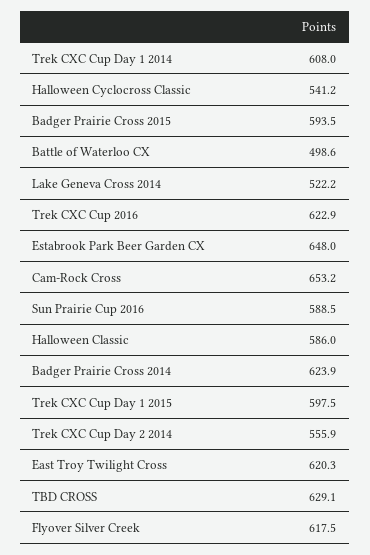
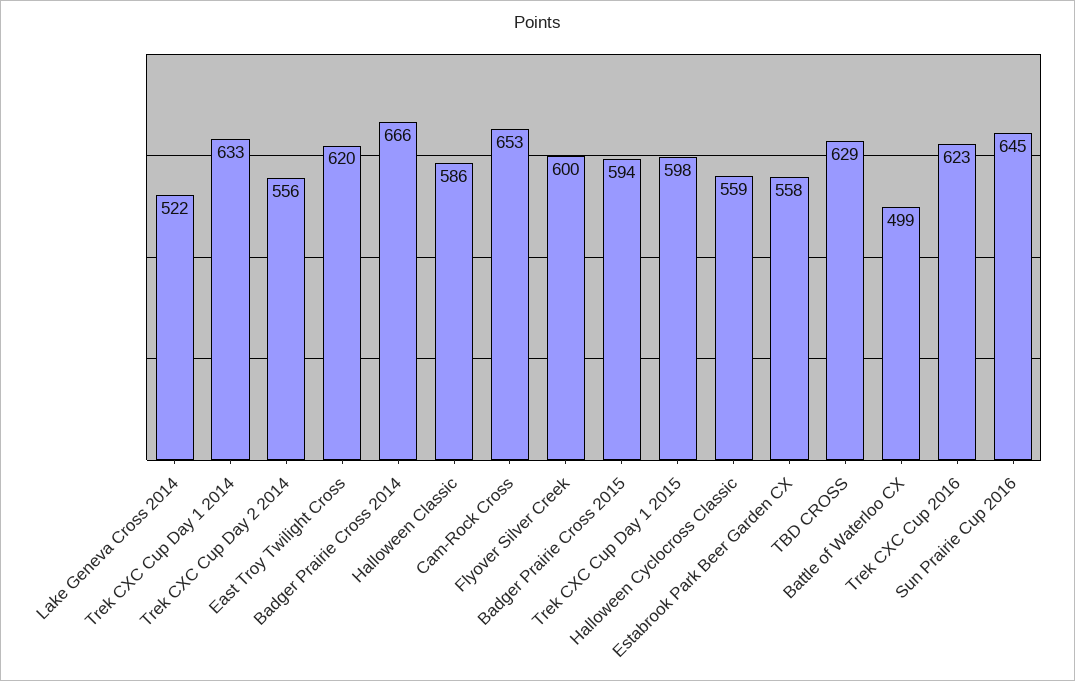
  {
-   "Trek CXC Cup Day 1 2014": 608,
+   "Trek CXC Cup Day 1 2014": 633,
-   "Halloween Cyclocross Classic": 541.2,
+   "Halloween Cyclocross Classic": 559,
    "Badger Prairie Cross 2015": 593.5,
    "Battle of Waterloo CX": 498.6,
    "Lake Geneva Cross 2014": 522.2,
    "Trek CXC Cup 2016": 622.9,
-   "Estabrook Park Beer Garden CX": 648,
+   "Estabrook Park Beer Garden CX": 558,
    "Cam-Rock Cross": 653.2,
-   "Sun Prairie Cup 2016": 588.5,
+   "Sun Prairie Cup 2016": 645,
    "Halloween Classic": 586,
-   "Badger Prairie Cross 2014": 623.9,
+   "Badger Prairie Cross 2014": 666,
    "Trek CXC Cup Day 1 2015": 597.5,
    "Trek CXC Cup Day 2 2014": 555.9,
    "East Troy Twilight Cross": 620.3,
    "TBD CROSS": 629.1,
-   "Flyover Silver Creek": 617.5
+   "Flyover Silver Creek": 600
  }

